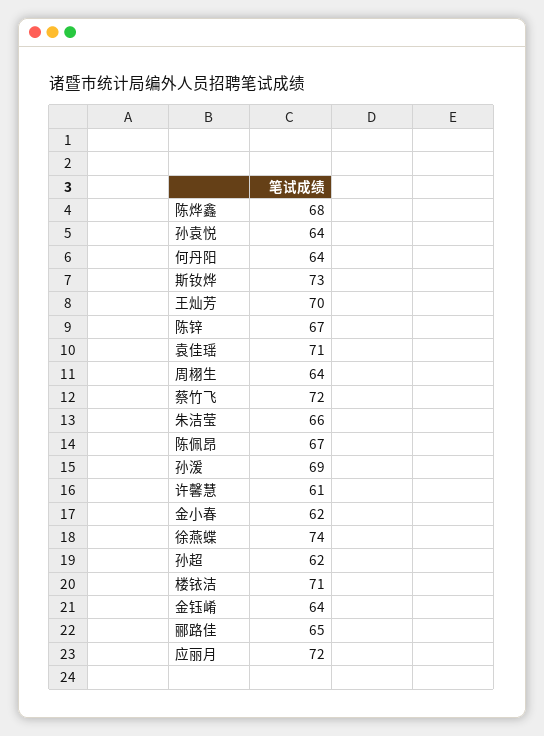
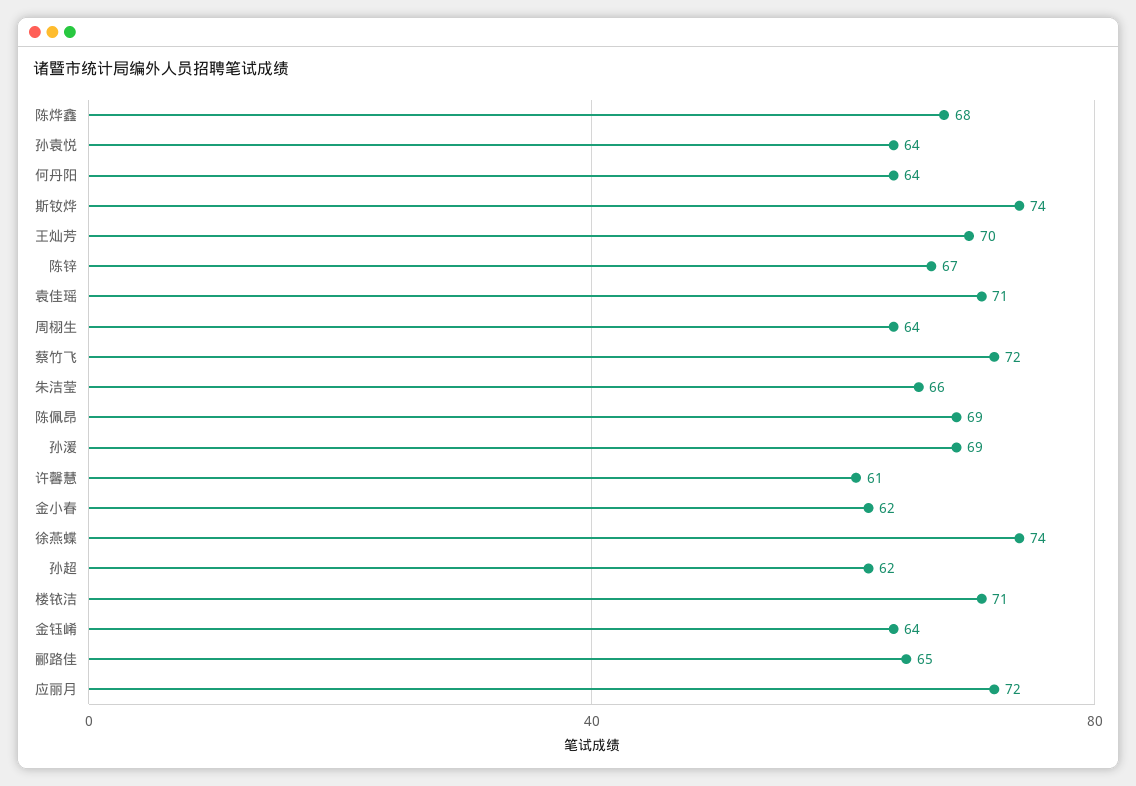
  {
    "陈烨鑫": 68,
    "孙袁悦": 64,
    "何丹阳": 64,
-   "斯钕烨": 73,
+   "斯钕烨": 74,
    "王灿芳": 70,
    "陈锌": 67,
    "袁佳瑶": 71,
    "周栩生": 64,
    "蔡竹飞": 72,
    "朱洁莹": 66,
-   "陈佩昂": 67,
+   "陈佩昂": 69,
    "孙湲": 69,
    "许馨慧": 61,
    "金小春": 62,
    "徐燕蝶": 74,
    "孙超": 62,
    "楼铱洁": 71,
    "金钰崤": 64,
    "郦路佳": 65,
    "应丽月": 72
  }

